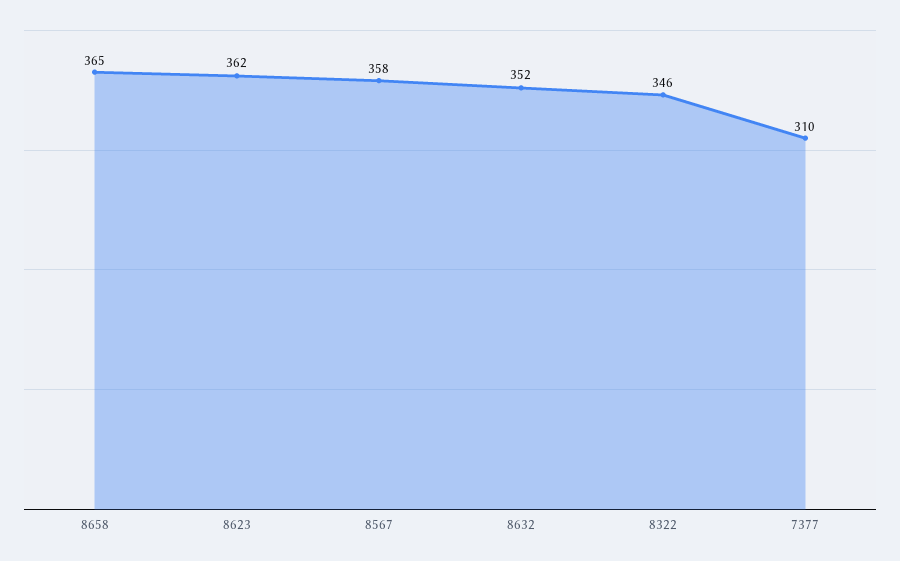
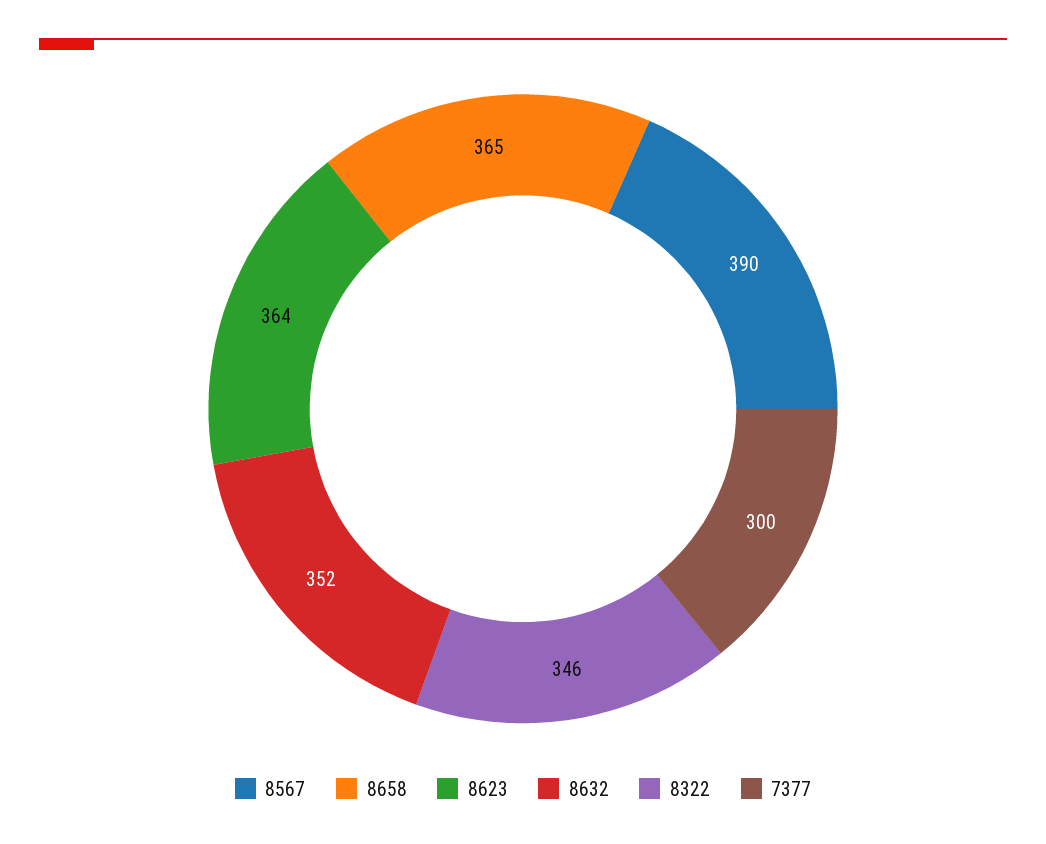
  {
    "8658": 365,
-   "8623": 362,
+   "8623": 364,
-   "8567": 358,
+   "8567": 390,
    "8632": 352,
    "8322": 346,
-   "7377": 310
+   "7377": 300
  }

